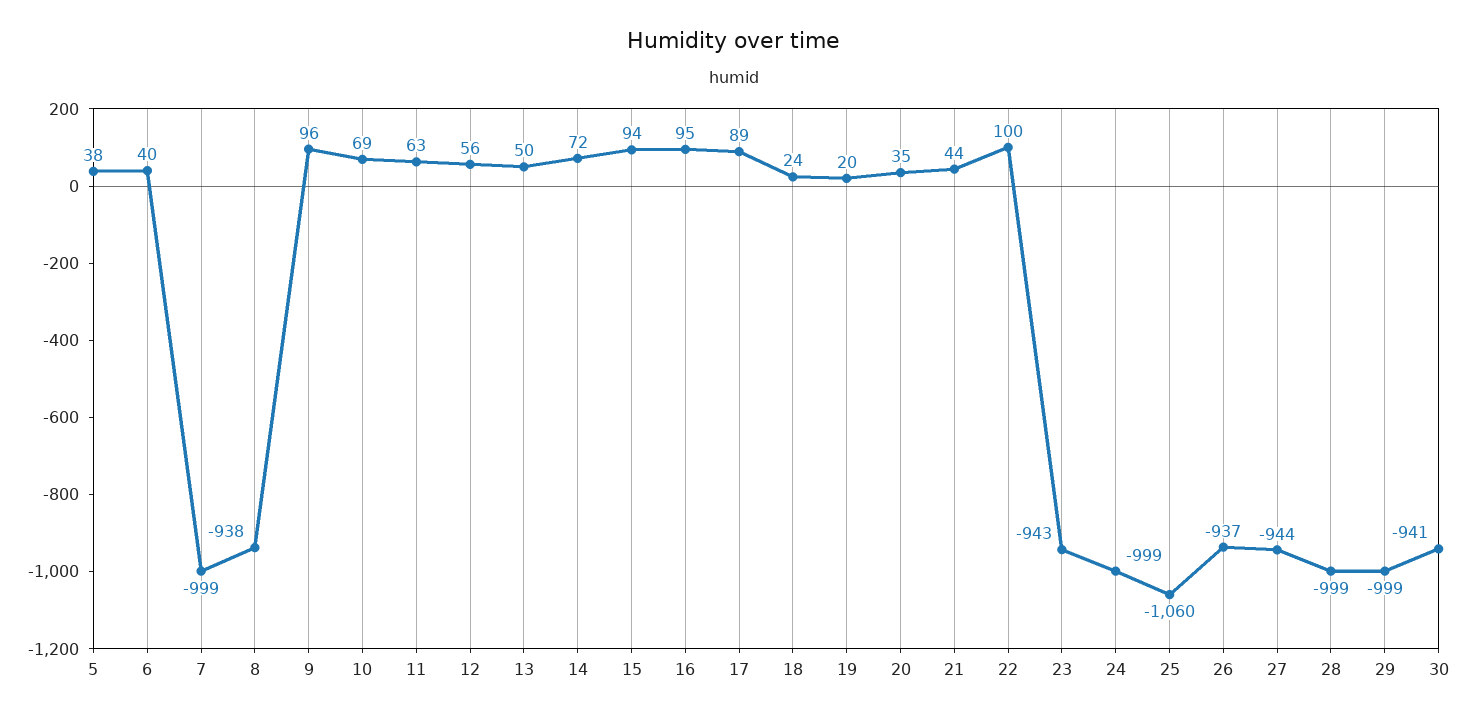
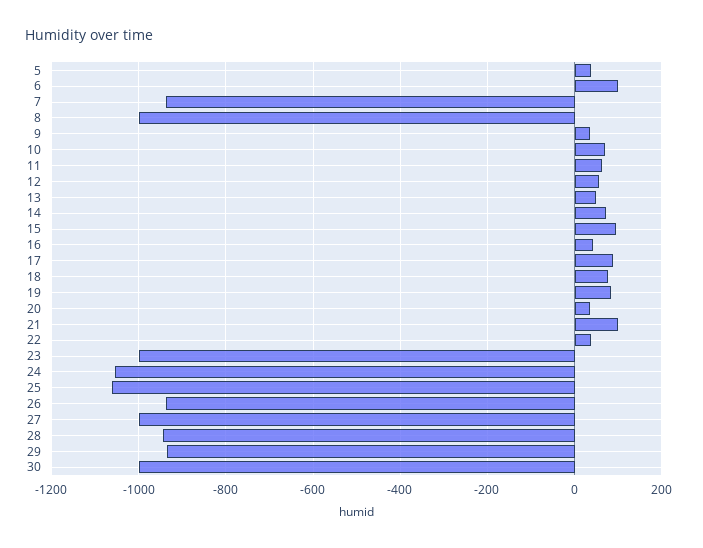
  {
    "5": 38,
-   "6": 40,
+   "6": 100,
-   "7": -999,
+   "7": -940,
-   "8": -938,
+   "8": -1000,
-   "9": 96,
+   "9": 40,
    "10": 69,
    "11": 63,
    "12": 56,
    "13": 50,
    "14": 72,
    "15": 94,
-   "16": 95,
+   "16": 40,
    "17": 89,
-   "18": 24,
+   "18": 80,
-   "19": 20,
+   "19": 80,
    "20": 35,
-   "21": 44,
+   "21": 100,
-   "22": 100,
+   "22": 40,
-   "23": -943,
+   "23": -1000,
-   "24": -999,
+   "24": -1060,
    "25": -1060,
    "26": -937,
-   "27": -944,
+   "27": -1000,
-   "28": -999,
+   "28": -940,
-   "29": -999,
+   "29": -940,
-   "30": -941
+   "30": -1000
  }

